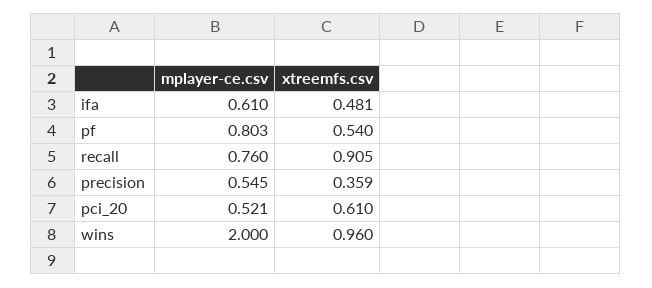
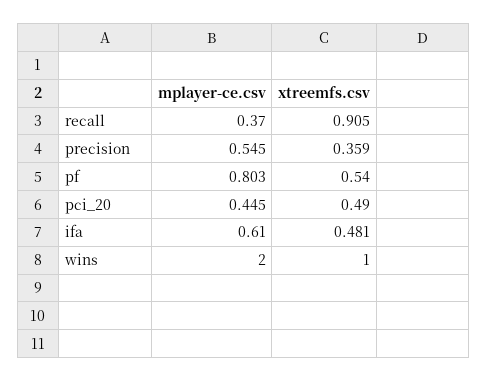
  {
    "mplayer-ce.csv": {
      "ifa": 0.61,
      "pf": 0.803,
-     "recall": 0.76,
+     "recall": 0.37,
      "precision": 0.545,
-     "pci_20": 0.521,
+     "pci_20": 0.445,
      "wins": 2
    },
    "xtreemfs.csv": {
      "ifa": 0.481,
      "pf": 0.54,
      "recall": 0.905,
      "precision": 0.359,
-     "pci_20": 0.61,
+     "pci_20": 0.49,
-     "wins": 0.96
+     "wins": 1
    }
  }

